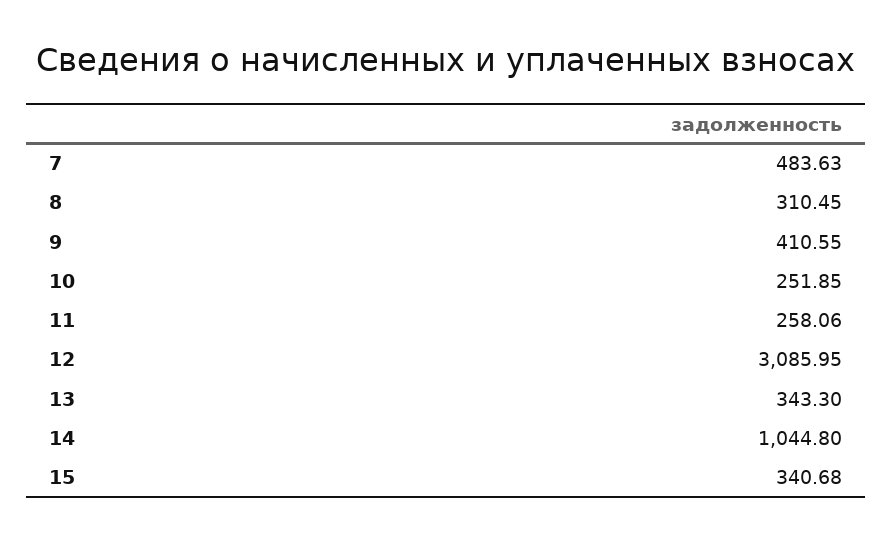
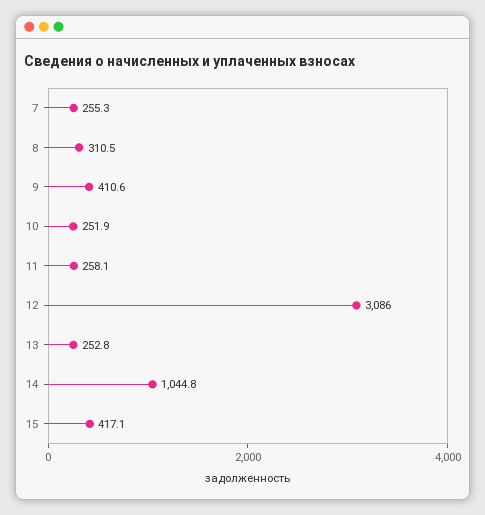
  {
-   "7": 483.63,
+   "7": 255.3,
    "8": 310.45,
    "9": 410.55,
    "10": 251.85,
    "11": 258.06,
    "12": 3085.95,
-   "13": 343.3,
+   "13": 252.8,
    "14": 1044.8,
-   "15": 340.68
+   "15": 417.1
  }

